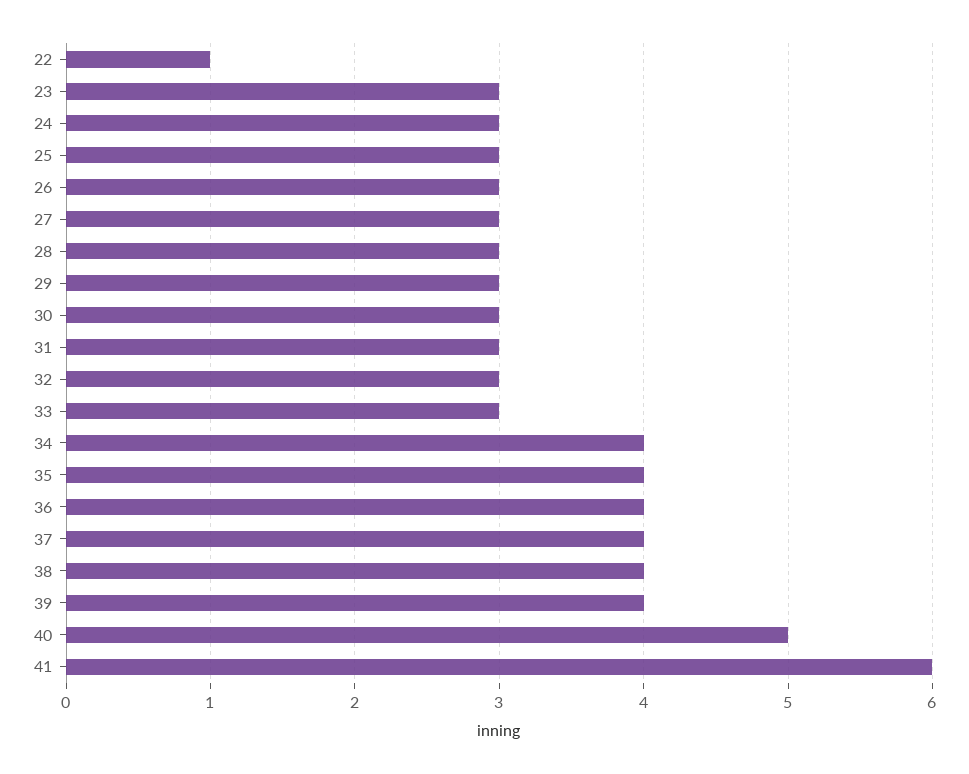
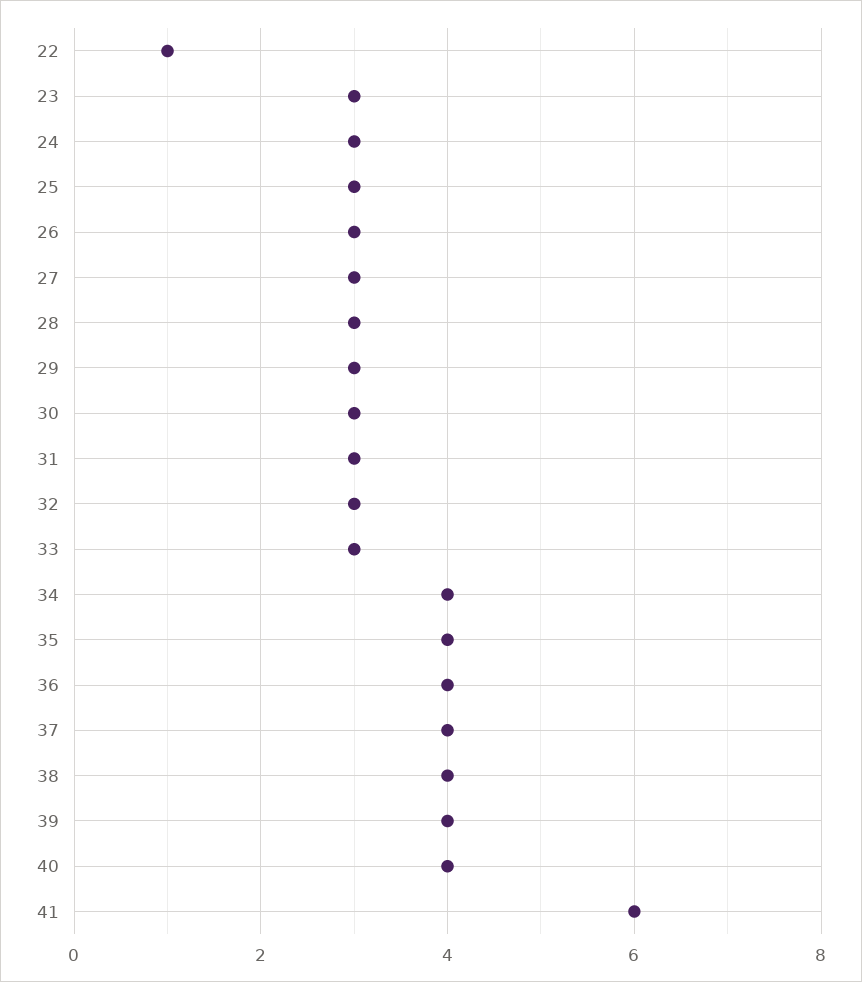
  {
    "22": 1,
    "23": 3,
    "24": 3,
    "25": 3,
    "26": 3,
    "27": 3,
    "28": 3,
    "29": 3,
    "30": 3,
    "31": 3,
    "32": 3,
    "33": 3,
    "34": 4,
    "35": 4,
    "36": 4,
    "37": 4,
    "38": 4,
    "39": 4,
-   "40": 5,
+   "40": 4,
    "41": 6
  }

